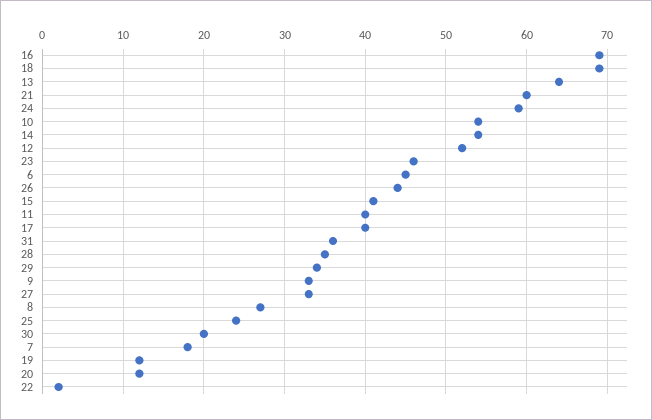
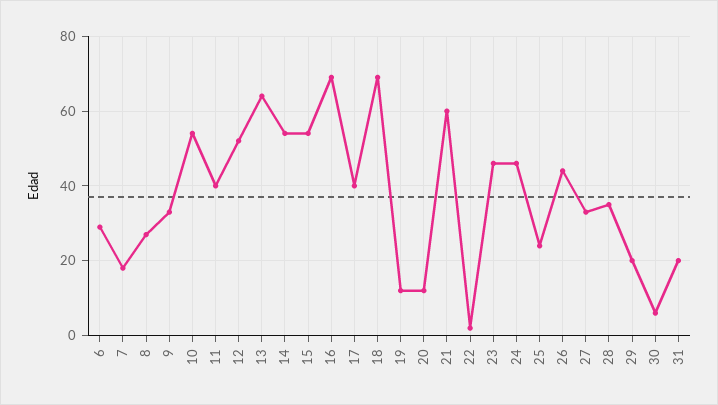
  {
    "16": 69,
    "18": 69,
    "13": 64,
    "21": 60,
-   "24": 59,
+   "24": 45,
    "10": 54,
    "14": 54,
    "12": 52,
    "23": 46,
-   "6": 45,
+   "6": 30,
    "26": 44,
-   "15": 41,
+   "15": 55,
    "11": 40,
    "17": 40,
-   "31": 36,
+   "31": 20,
    "28": 35,
-   "29": 34,
+   "29": 20,
    "9": 33,
    "27": 33,
    "8": 27,
    "25": 24,
-   "30": 20,
+   "30": 5,
    "7": 18,
    "19": 12,
    "20": 12,
    "22": 2
  }

